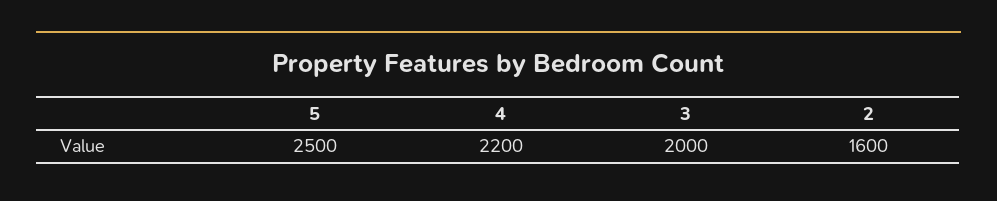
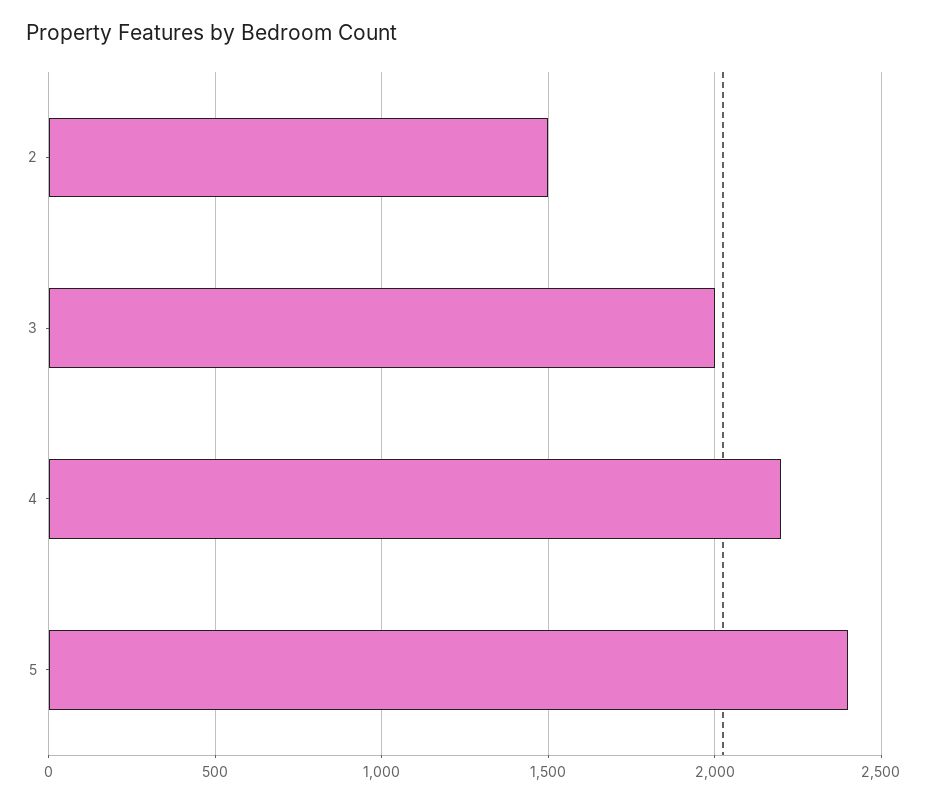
  {
-   "5": 2500,
+   "5": 2400,
    "4": 2200,
    "3": 2000,
-   "2": 1600
+   "2": 1500
  }

